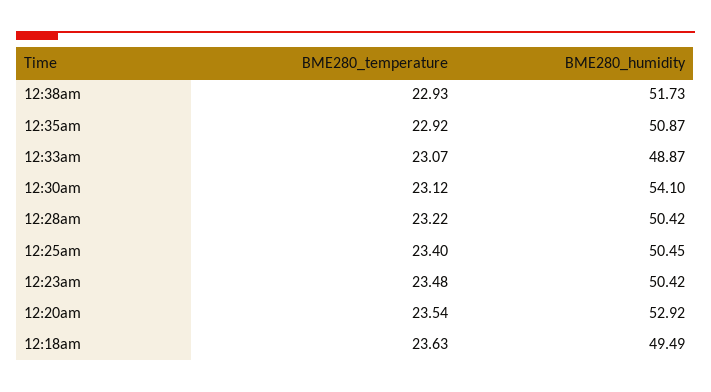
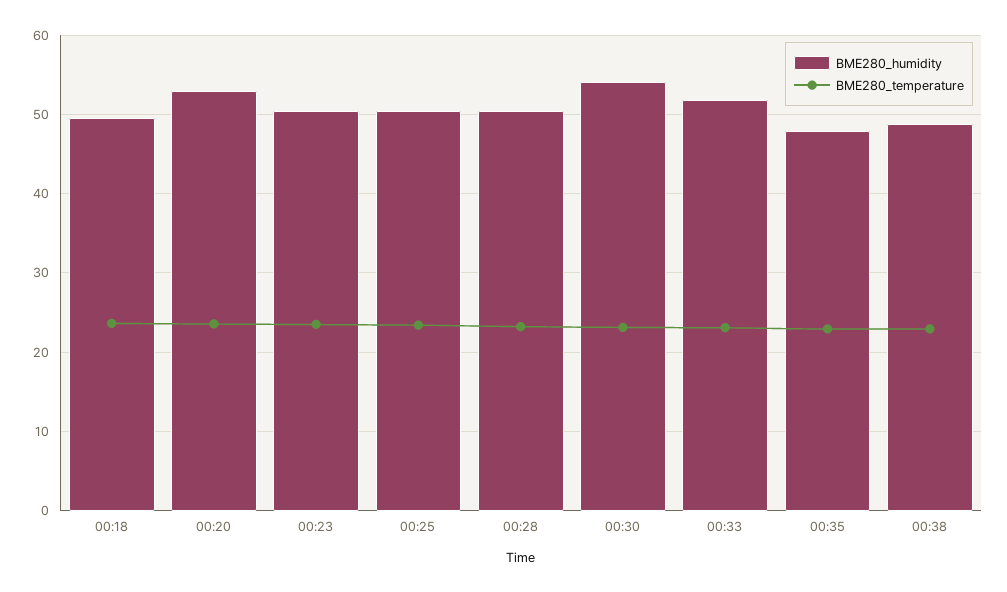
  {
    "BME280_temperature": {
      "12:38am": 22.93,
      "12:35am": 22.92,
      "12:33am": 23.07,
      "12:30am": 23.12,
      "12:28am": 23.22,
      "12:25am": 23.4,
      "12:23am": 23.48,
      "12:20am": 23.54,
      "12:18am": 23.63
    },
    "BME280_humidity": {
-     "12:38am": 51.73,
+     "12:38am": 49,
-     "12:35am": 50.87,
+     "12:35am": 48,
-     "12:33am": 48.87,
+     "12:33am": 52,
      "12:30am": 54.1,
      "12:28am": 50.42,
      "12:25am": 50.45,
      "12:23am": 50.42,
      "12:20am": 52.92,
      "12:18am": 49.49
    }
  }

